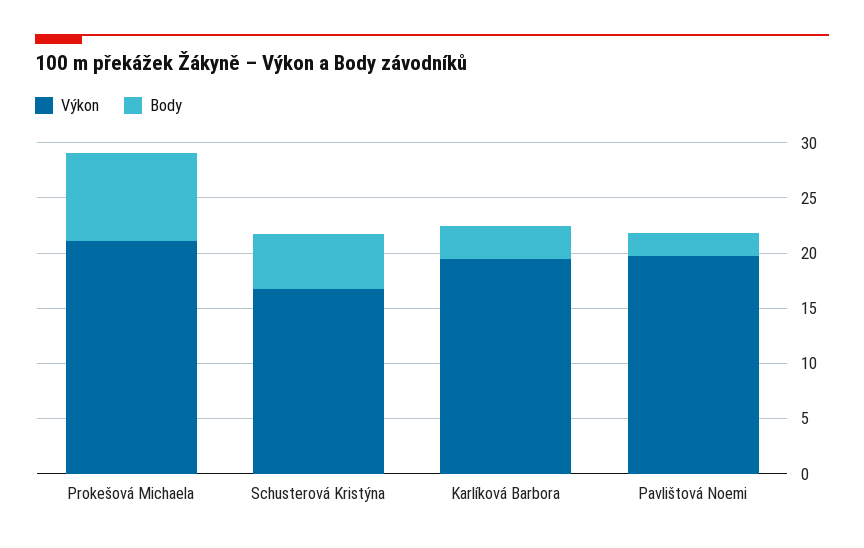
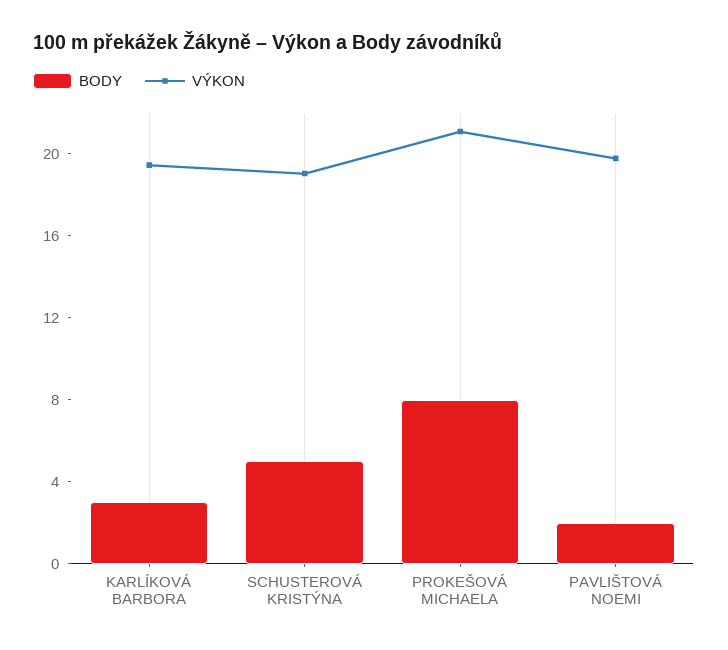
  {
    "Výkon": {
      "Prokešová Michaela": 21,
-     "Schusterová Kristýna": 17,
+     "Schusterová Kristýna": 19,
      "Karlíková Barbora": 19,
      "Pavlištová Noemi": 20
    },
    "Body": {
      "Prokešová Michaela": 8,
      "Schusterová Kristýna": 5,
      "Karlíková Barbora": 3,
      "Pavlištová Noemi": 2
    }
  }

